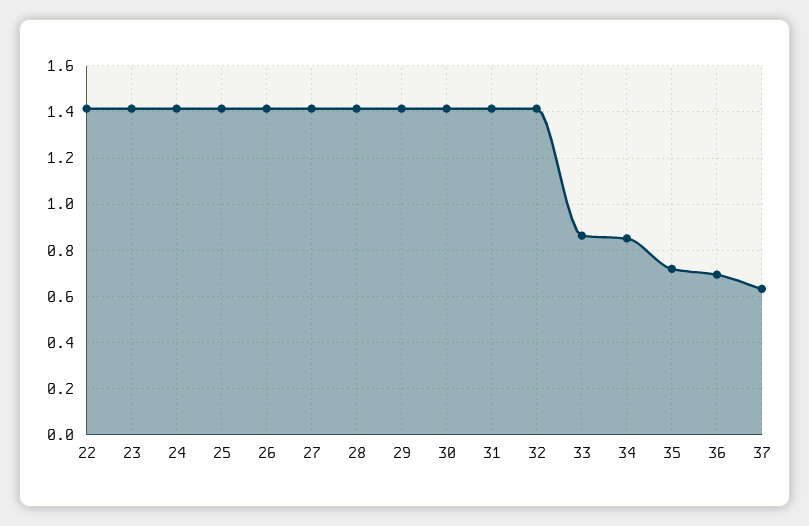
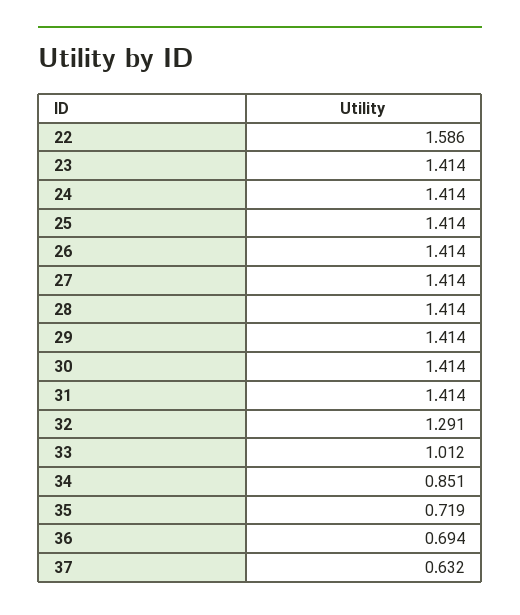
  {
-   "22": 1.4,
+   "22": 1.586,
    "23": 1.414,
    "24": 1.414,
    "25": 1.414,
    "26": 1.414,
    "27": 1.414,
    "28": 1.414,
    "29": 1.414,
    "30": 1.414,
    "31": 1.414,
-   "32": 1.4,
+   "32": 1.291,
-   "33": 0.85,
+   "33": 1.012,
    "34": 0.851,
    "35": 0.719,
    "36": 0.694,
    "37": 0.632
  }

